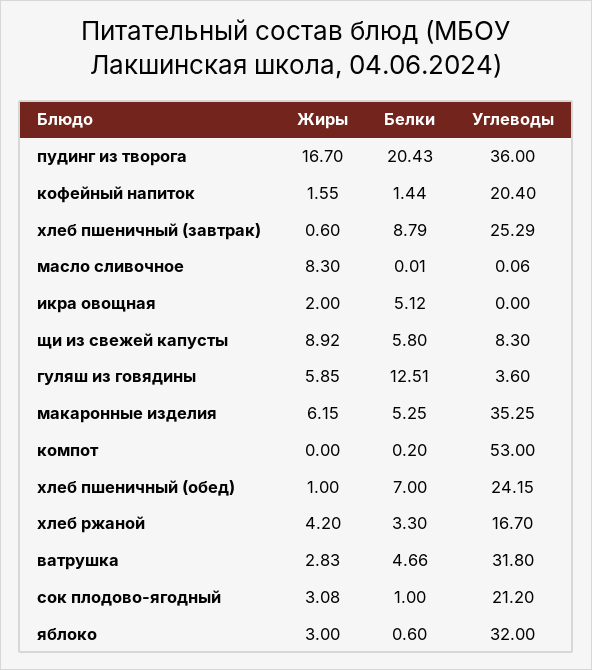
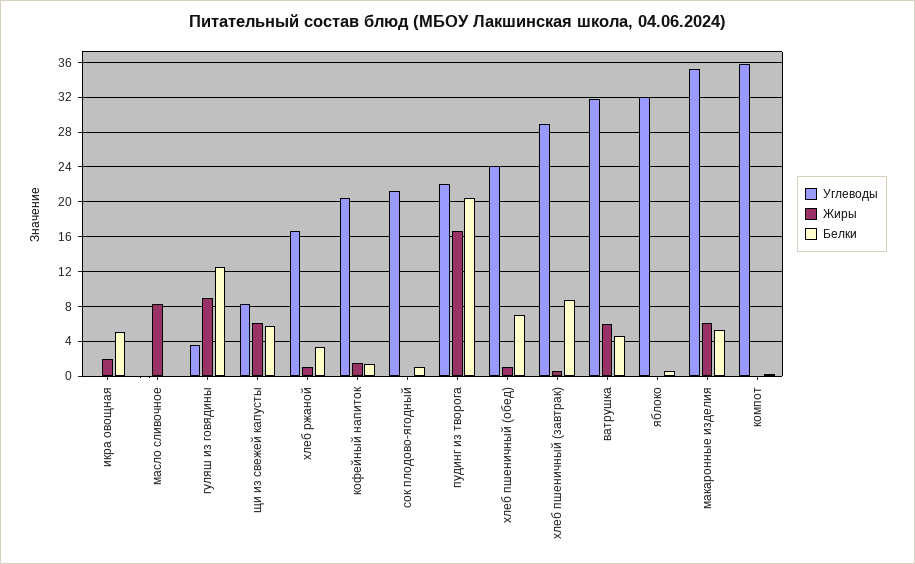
  {
    "Жиры": {
      "пудинг из творога": 16.7,
      "кофейный напиток": 1.55,
      "хлеб пшеничный (завтрак)": 0.6,
      "масло сливочное": 8.3,
      "икра овощная": 2,
-     "щи из свежей капусты": 8.92,
+     "щи из свежей капусты": 6,
-     "гуляш из говядины": 5.85,
+     "гуляш из говядины": 9,
      "макаронные изделия": 6.15,
      "компот": 0,
      "хлеб пшеничный (обед)": 1,
-     "хлеб ржаной": 4.2,
+     "хлеб ржаной": 1,
-     "ватрушка": 2.83,
+     "ватрушка": 6,
-     "сок плодово-ягодный": 3.08,
+     "сок плодово-ягодный": 0,
-     "яблоко": 3
+     "яблоко": 0
    },
    "Белки": {
      "пудинг из творога": 20.43,
      "кофейный напиток": 1.44,
      "хлеб пшеничный (завтрак)": 8.79,
      "масло сливочное": 0.01,
      "икра овощная": 5.12,
      "щи из свежей капусты": 5.8,
      "гуляш из говядины": 12.51,
      "макаронные изделия": 5.25,
      "компот": 0.2,
      "хлеб пшеничный (обед)": 7,
      "хлеб ржаной": 3.3,
      "ватрушка": 4.66,
      "сок плодово-ягодный": 1,
      "яблоко": 0.6
    },
    "Углеводы": {
-     "пудинг из творога": 36,
+     "пудинг из творога": 22,
      "кофейный напиток": 20.4,
-     "хлеб пшеничный (завтрак)": 25.29,
+     "хлеб пшеничный (завтрак)": 29,
      "масло сливочное": 0.06,
      "икра овощная": 0,
      "щи из свежей капусты": 8.3,
      "гуляш из говядины": 3.6,
      "макаронные изделия": 35.25,
-     "компот": 53,
+     "компот": 36,
      "хлеб пшеничный (обед)": 24.15,
      "хлеб ржаной": 16.7,
      "ватрушка": 31.8,
      "сок плодово-ягодный": 21.2,
      "яблоко": 32
    }
  }

